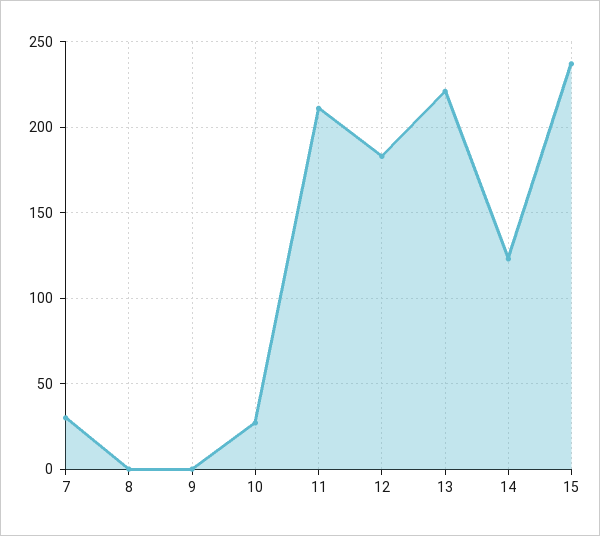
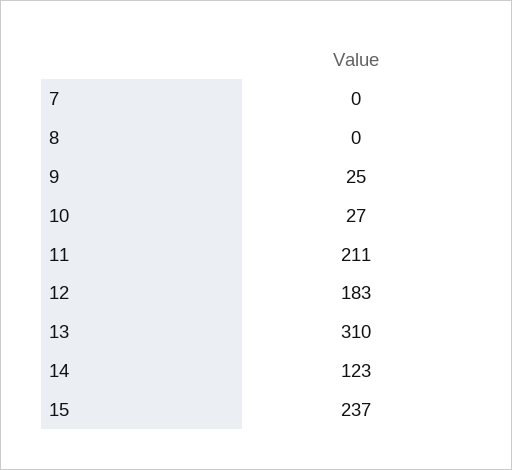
  {
-   "7": 30,
+   "7": 0,
    "8": 0,
-   "9": 0,
+   "9": 25,
    "10": 27,
    "11": 211,
    "12": 183,
-   "13": 220,
+   "13": 310,
    "14": 123,
    "15": 237
  }

